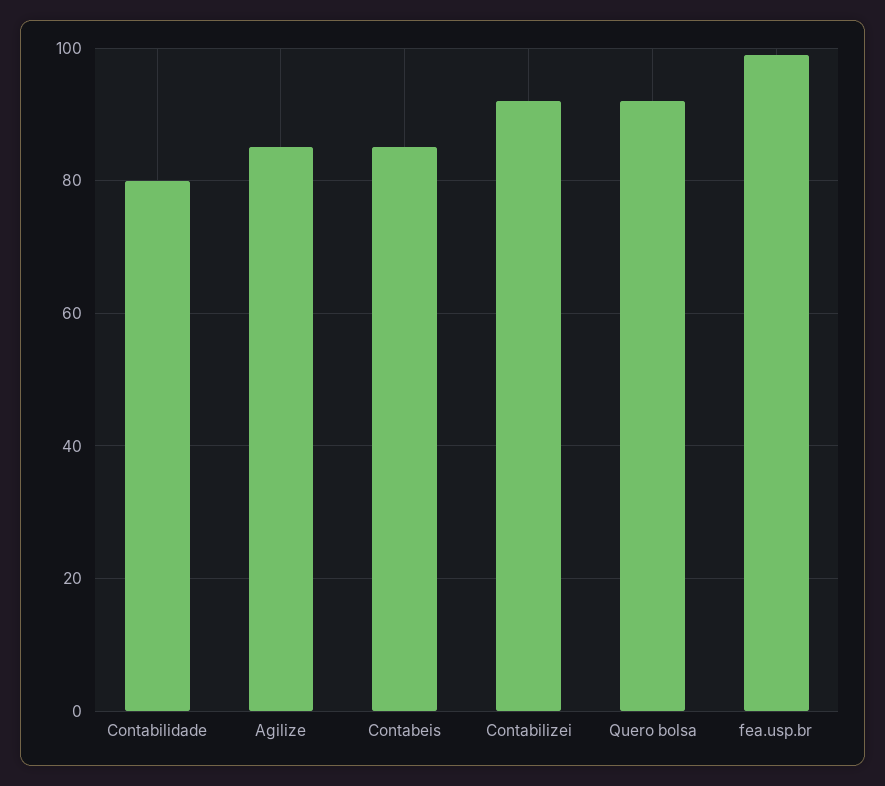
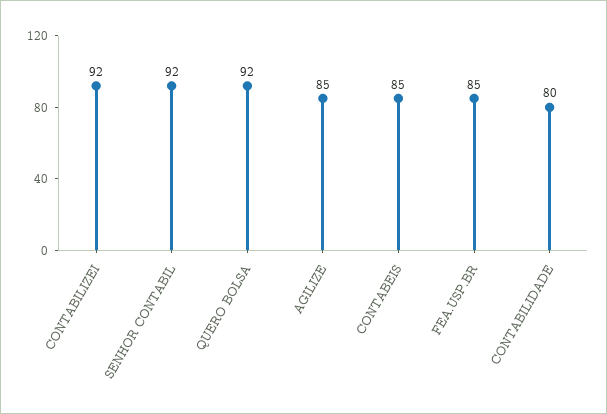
  {
    "Contabilidade": 80,
    "Agilize": 85,
    "Contabeis": 85,
    "Contabilizei": 92,
    "Quero bolsa": 92,
-   "fea.usp.br": 100
+   "fea.usp.br": 85,
+   "SENHOR CONTABIL": 92
  }

